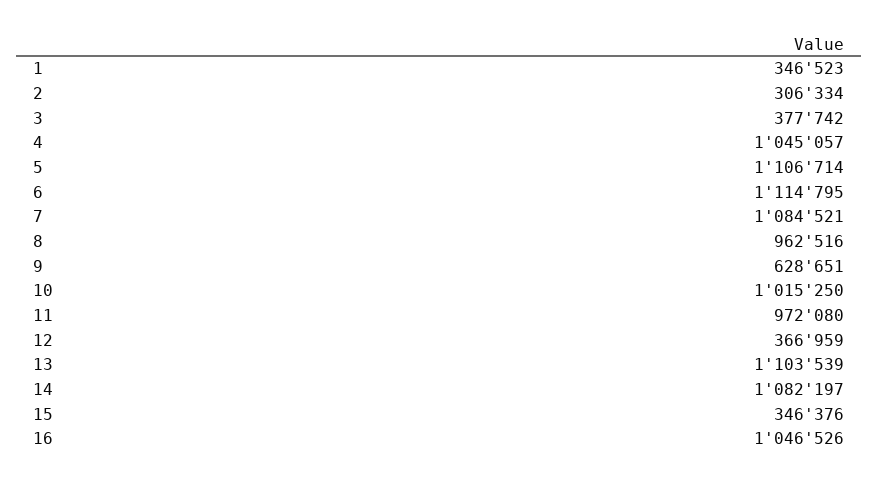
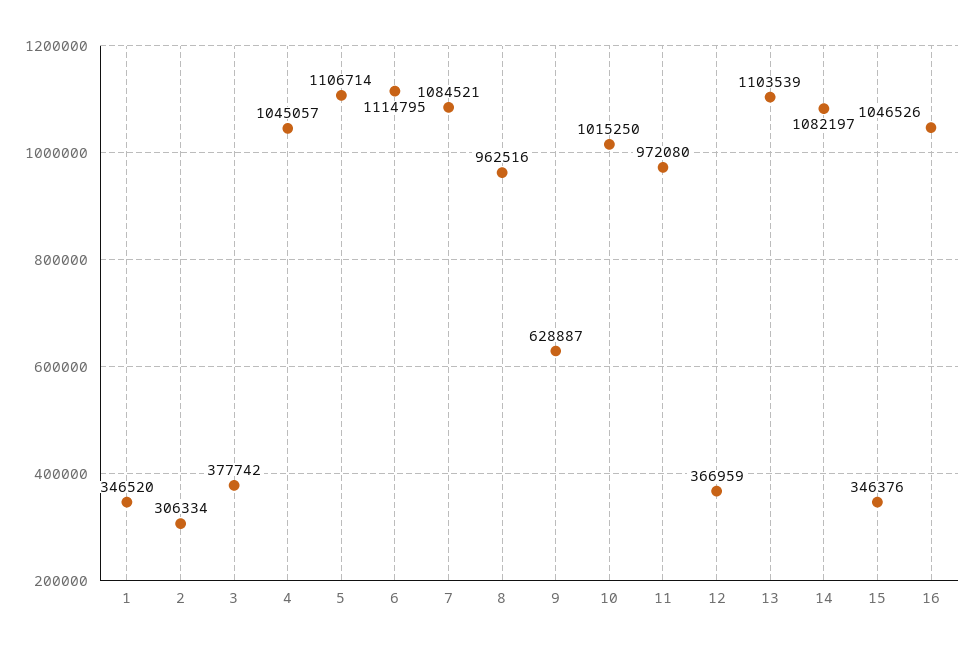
  {
-   "1": 346523,
+   "1": 346520,
    "2": 306334,
    "3": 377742,
    "4": 1045057,
    "5": 1106714,
    "6": 1114795,
    "7": 1084521,
    "8": 962516,
-   "9": 628651,
+   "9": 628887,
    "10": 1015250,
    "11": 972080,
    "12": 366959,
    "13": 1103539,
    "14": 1082197,
    "15": 346376,
    "16": 1046526
  }

